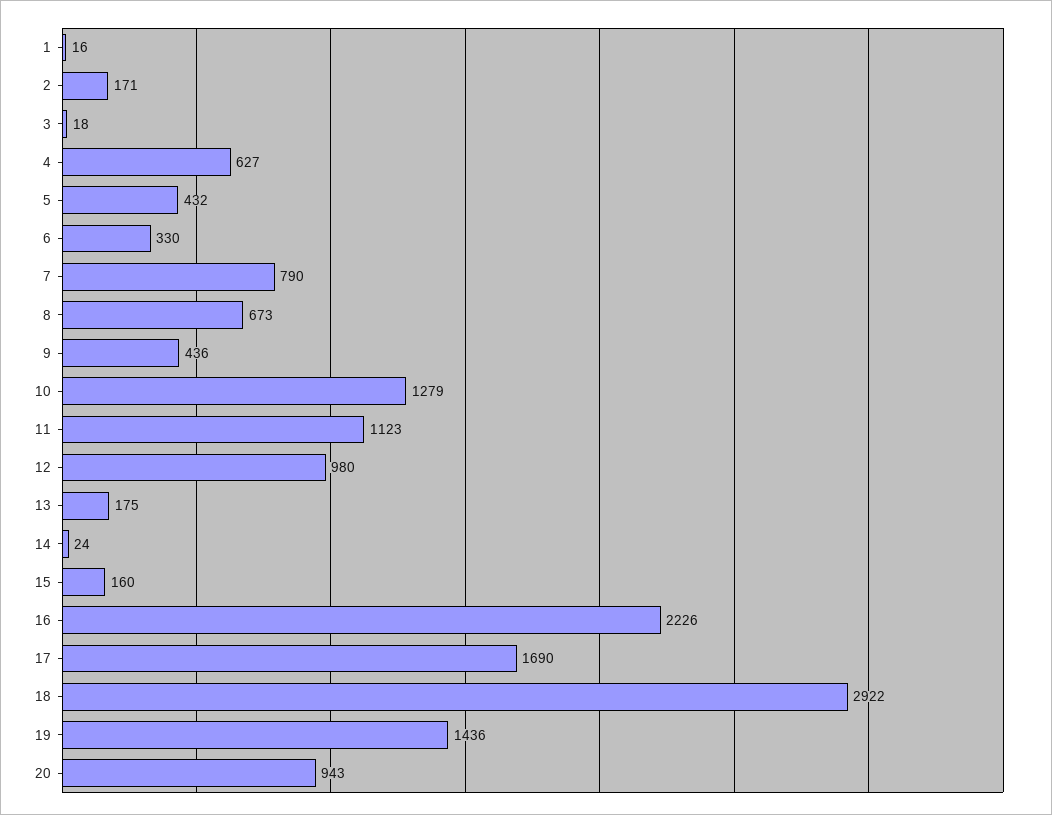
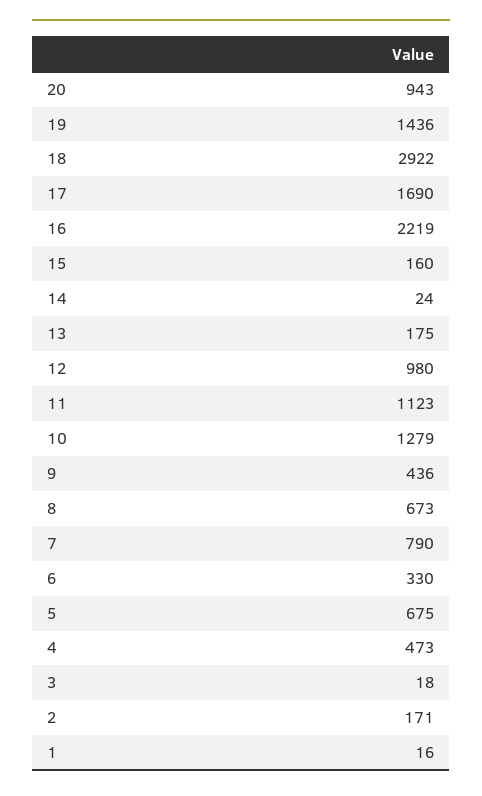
  {
    "1": 16,
    "2": 171,
    "3": 18,
-   "4": 627,
+   "4": 473,
-   "5": 432,
+   "5": 675,
    "6": 330,
    "7": 790,
    "8": 673,
    "9": 436,
    "10": 1279,
    "11": 1123,
    "12": 980,
    "13": 175,
    "14": 24,
    "15": 160,
-   "16": 2226,
+   "16": 2219,
    "17": 1690,
    "18": 2922,
    "19": 1436,
    "20": 943
  }

